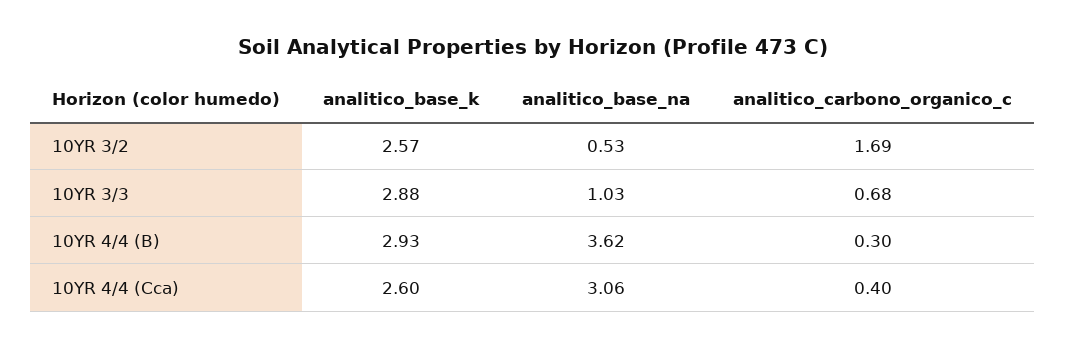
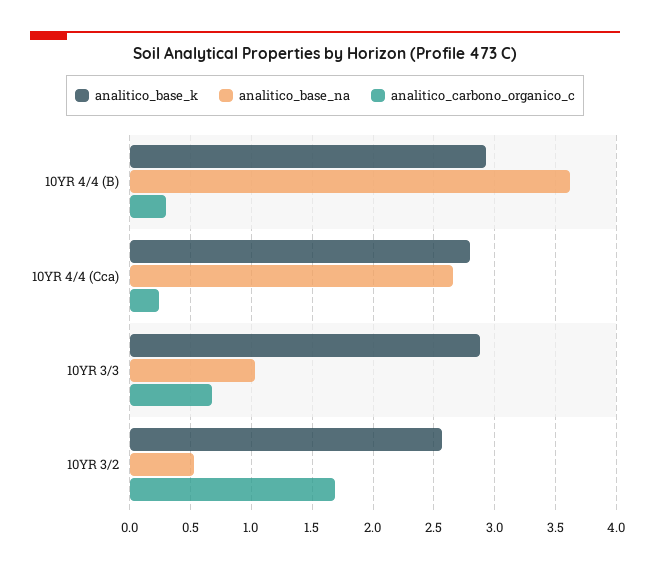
  {
    "analitico_base_k": {
      "10YR 3/2": 2.57,
      "10YR 3/3": 2.88,
      "10YR 4/4 (B)": 2.93,
-     "10YR 4/4 (Cca)": 2.6
+     "10YR 4/4 (Cca)": 2.8
    },
    "analitico_base_na": {
      "10YR 3/2": 0.53,
      "10YR 3/3": 1.03,
      "10YR 4/4 (B)": 3.62,
-     "10YR 4/4 (Cca)": 3.06
+     "10YR 4/4 (Cca)": 2.65
    },
    "analitico_carbono_organico_c": {
      "10YR 3/2": 1.69,
      "10YR 3/3": 0.68,
      "10YR 4/4 (B)": 0.3,
-     "10YR 4/4 (Cca)": 0.4
+     "10YR 4/4 (Cca)": 0.25
    }
  }

